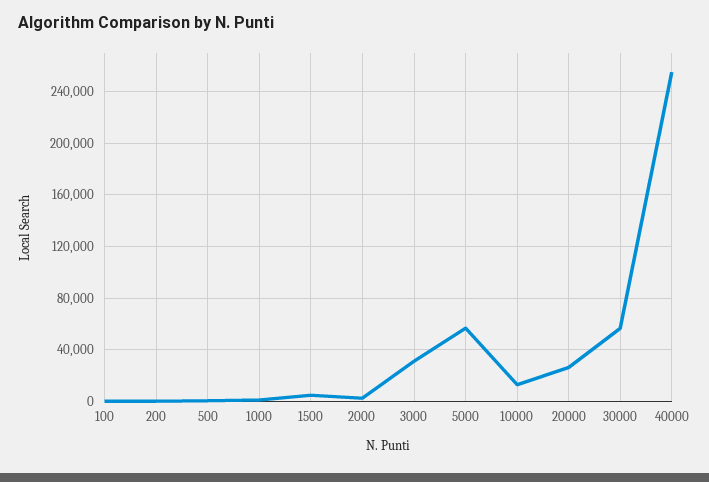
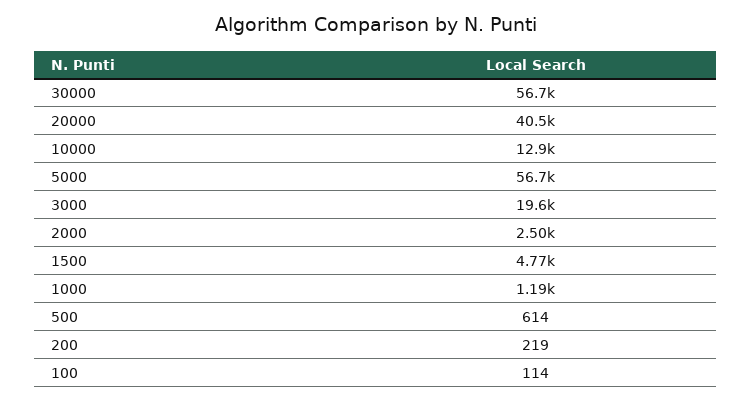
  {
    "100": 114,
    "200": 219,
    "500": 614,
    "1000": 1190,
    "1500": 4770,
    "2000": 2500,
-   "3000": 30000,
+   "3000": 19600,
    "5000": 56700,
    "10000": 12900,
-   "20000": 25000,
+   "20000": 40500,
-   "30000": 56700,
+   "30000": 56700
-   "40000": 255000
  }

